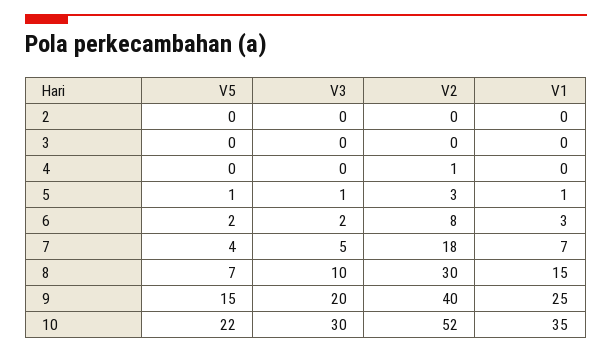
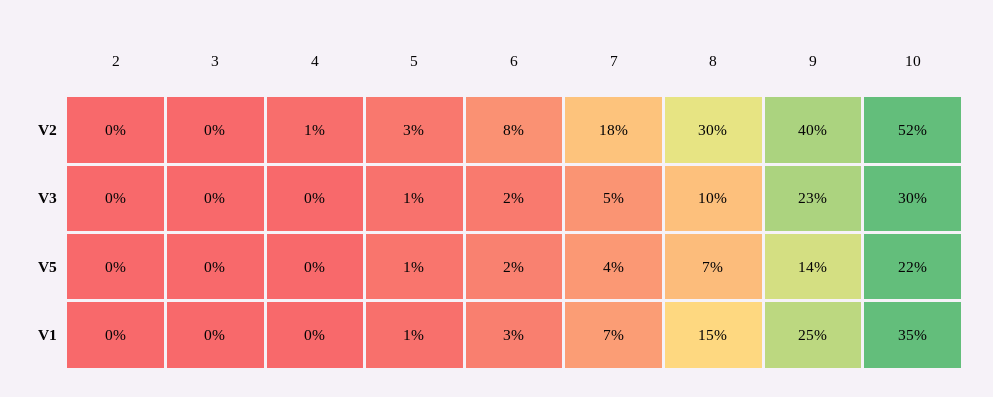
  {
    "V5": {
      "2": 0,
      "3": 0,
      "4": 0,
      "5": 1,
      "6": 2,
      "7": 4,
      "8": 7,
-     "9": 15,
+     "9": 14,
      "10": 22
    },
    "V3": {
      "2": 0,
      "3": 0,
      "4": 0,
      "5": 1,
      "6": 2,
      "7": 5,
      "8": 10,
-     "9": 20,
+     "9": 23,
      "10": 30
    },
    "V2": {
      "2": 0,
      "3": 0,
      "4": 1,
      "5": 3,
      "6": 8,
      "7": 18,
      "8": 30,
      "9": 40,
      "10": 52
    },
    "V1": {
      "2": 0,
      "3": 0,
      "4": 0,
      "5": 1,
      "6": 3,
      "7": 7,
      "8": 15,
      "9": 25,
      "10": 35
    }
  }

